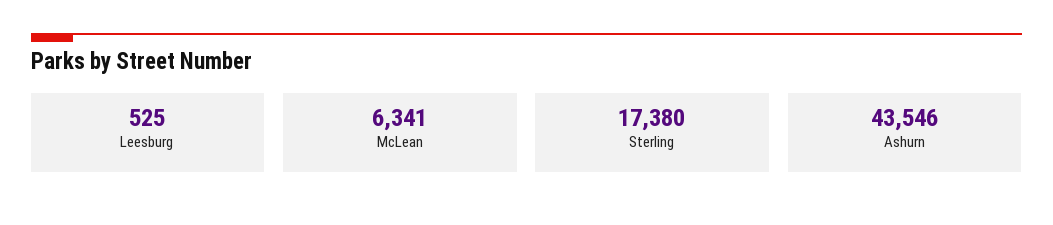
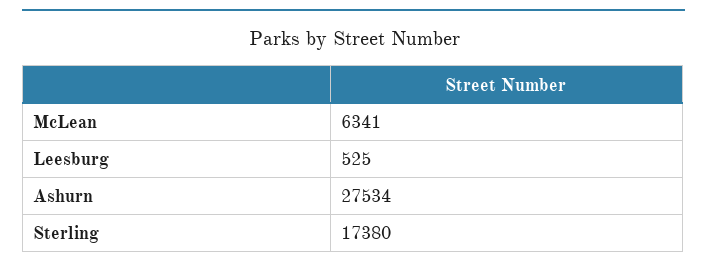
  {
    "Leesburg": 525,
    "McLean": 6341,
    "Sterling": 17380,
-   "Ashurn": 43546
+   "Ashurn": 27534
  }

